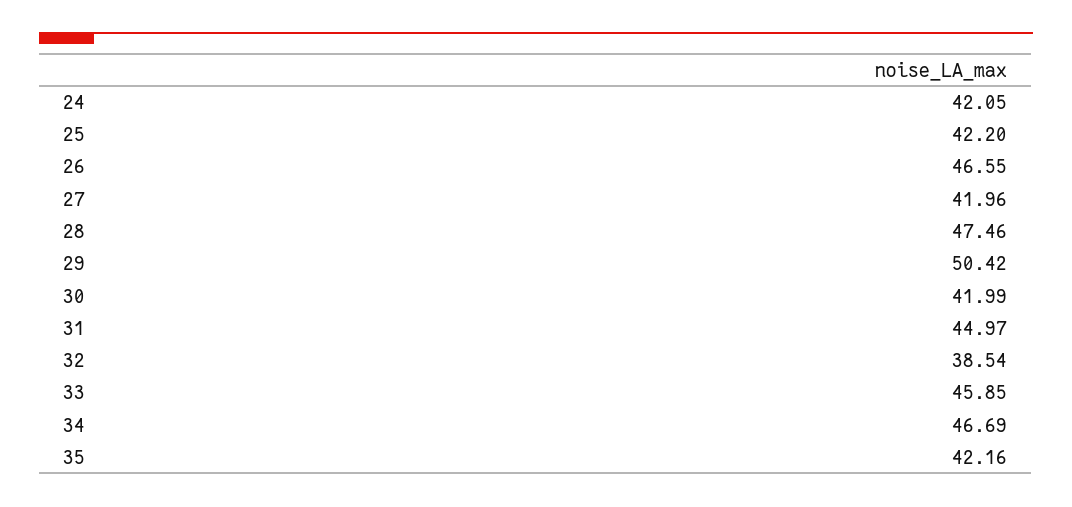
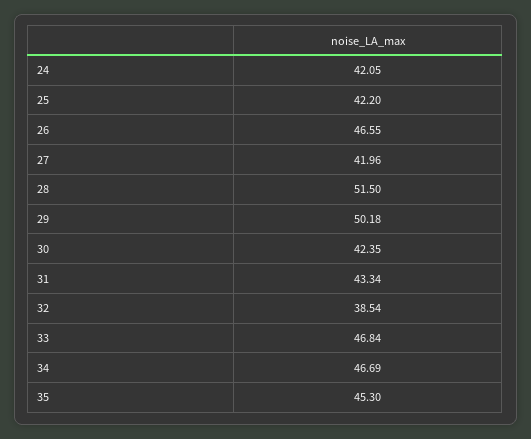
  {
    "24": 42.05,
    "25": 42.2,
    "26": 46.55,
    "27": 41.96,
-   "28": 47.46,
+   "28": 51.5,
-   "29": 50.42,
+   "29": 50.18,
-   "30": 41.99,
+   "30": 42.35,
-   "31": 44.97,
+   "31": 43.34,
    "32": 38.54,
-   "33": 45.85,
+   "33": 46.84,
    "34": 46.69,
-   "35": 42.16
+   "35": 45.3
  }

